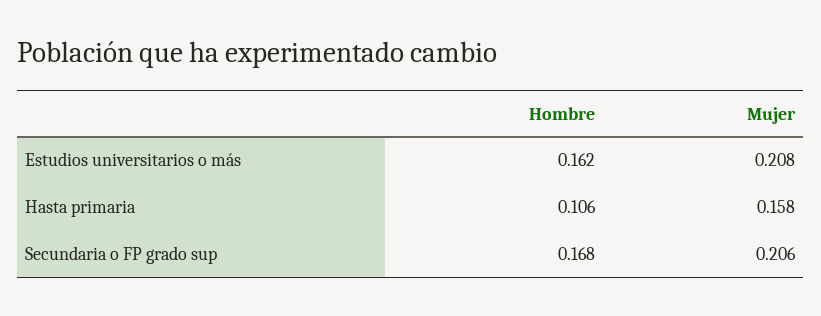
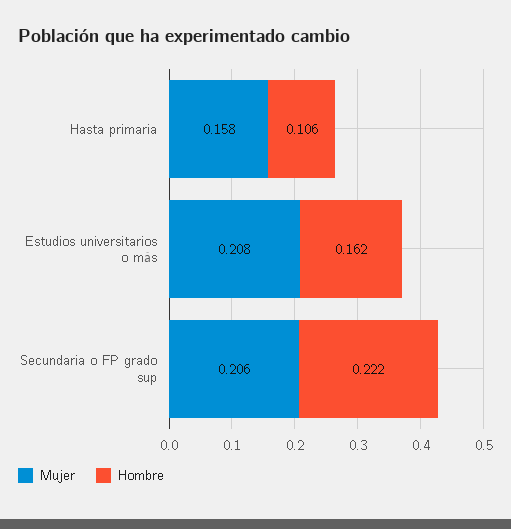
  {
    "Hombre": {
      "Estudios universitarios o más": 0.162,
      "Hasta primaria": 0.106,
-     "Secundaria o FP grado sup": 0.168
+     "Secundaria o FP grado sup": 0.222
    },
    "Mujer": {
      "Estudios universitarios o más": 0.208,
      "Hasta primaria": 0.158,
      "Secundaria o FP grado sup": 0.206
    }
  }

